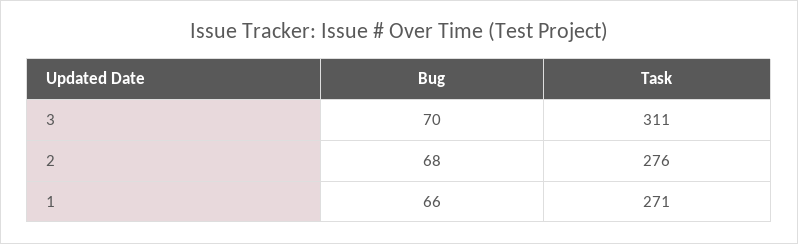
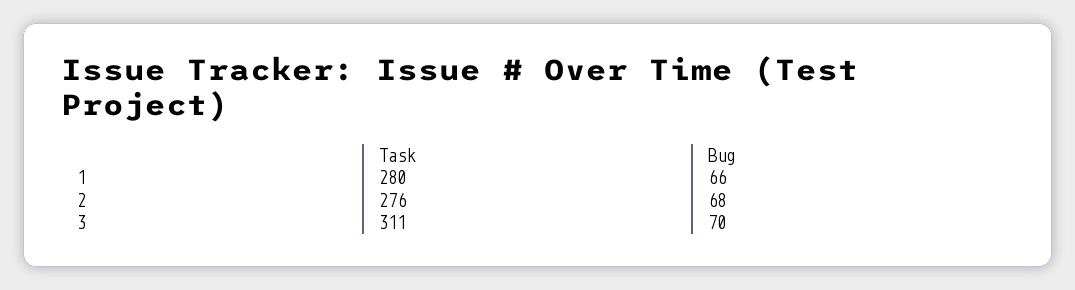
  {
    "Bug": {
      "3": 70,
      "2": 68,
      "1": 66
    },
    "Task": {
      "3": 311,
      "2": 276,
-     "1": 271
+     "1": 280
    }
  }

